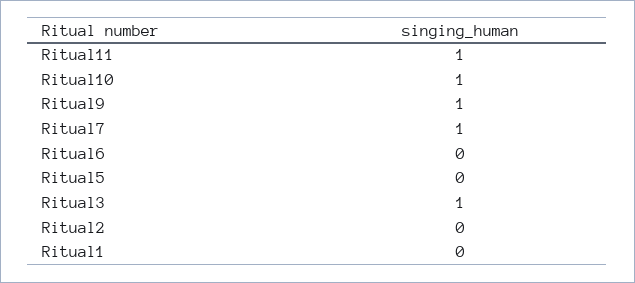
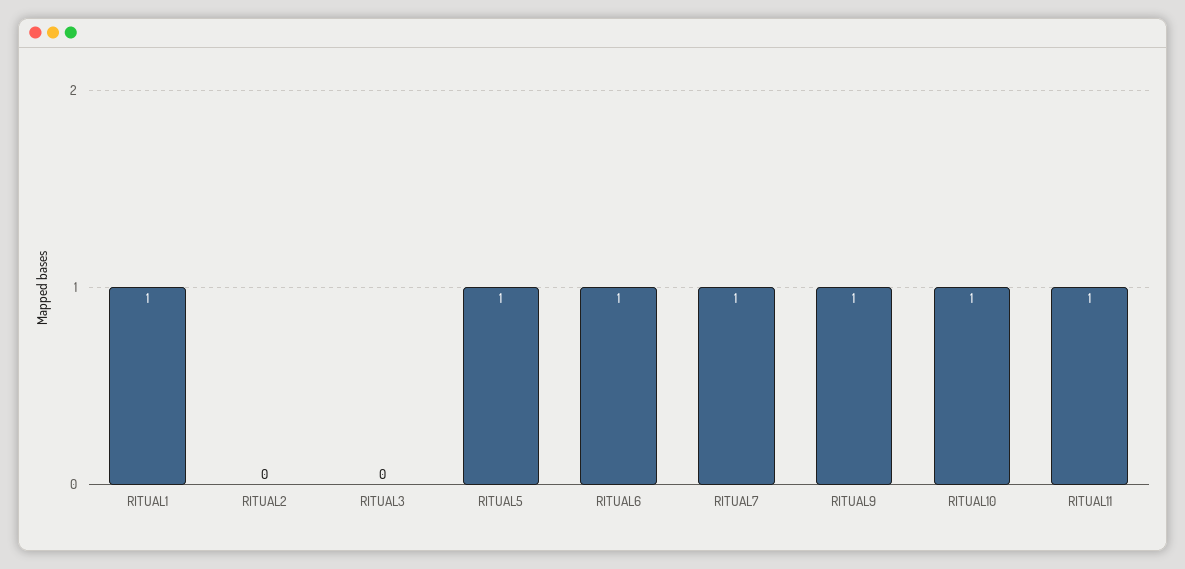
  {
    "Ritual11": 1,
    "Ritual10": 1,
    "Ritual9": 1,
    "Ritual7": 1,
-   "Ritual6": 0,
+   "Ritual6": 1,
-   "Ritual5": 0,
+   "Ritual5": 1,
-   "Ritual3": 1,
+   "Ritual3": 0,
    "Ritual2": 0,
-   "Ritual1": 0
+   "Ritual1": 1
  }

